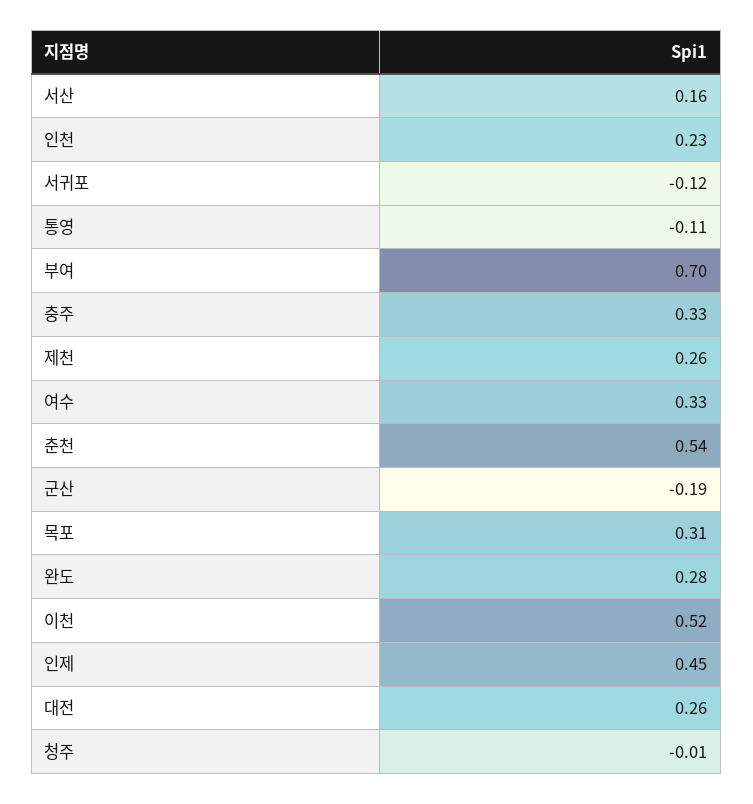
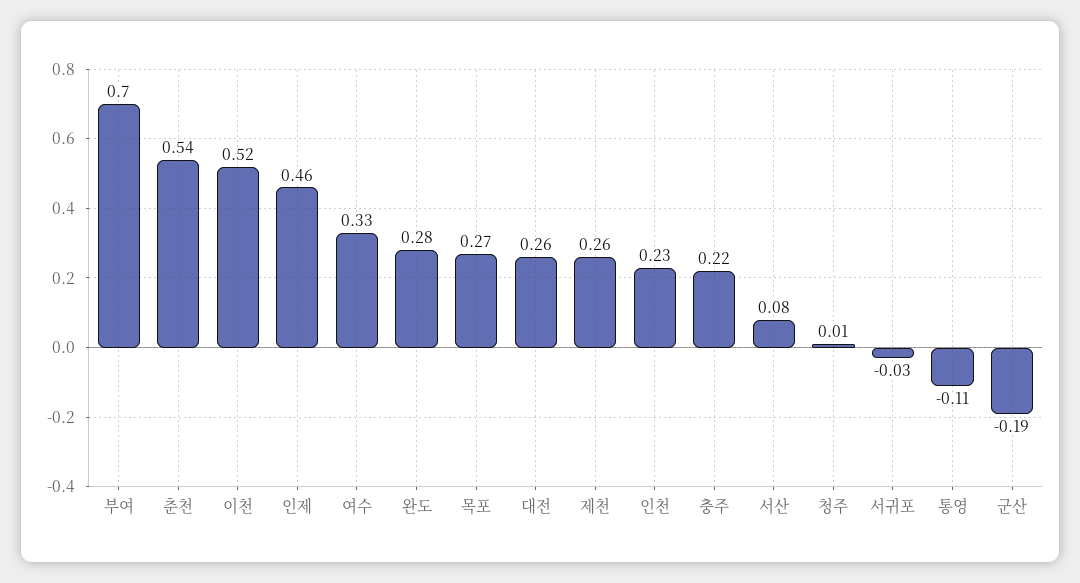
  {
-   "서산": 0.16,
+   "서산": 0.08,
    "인천": 0.23,
-   "서귀포": -0.12,
+   "서귀포": -0.03,
    "통영": -0.11,
    "부여": 0.7,
-   "충주": 0.33,
+   "충주": 0.22,
    "제천": 0.26,
    "여수": 0.33,
    "춘천": 0.54,
    "군산": -0.19,
-   "목포": 0.31,
+   "목포": 0.27,
    "완도": 0.28,
    "이천": 0.52,
-   "인제": 0.45,
+   "인제": 0.46,
    "대전": 0.26,
-   "청주": -0.01
+   "청주": 0.01
  }

